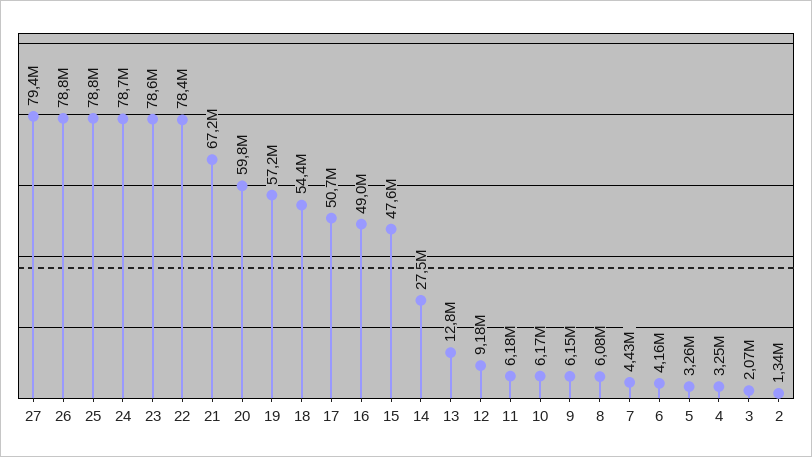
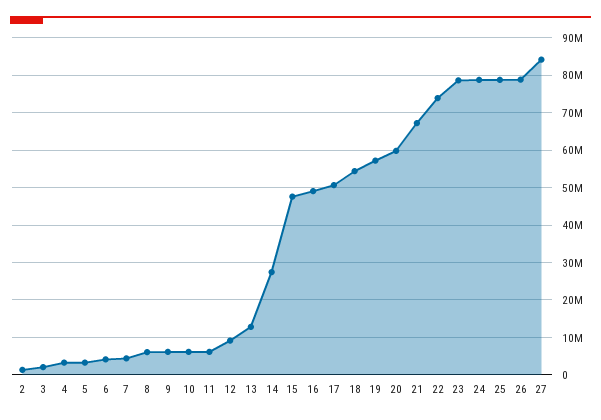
  {
-   "27": 79400000,
+   "27": 84000000,
    "26": 78800000,
    "25": 78800000,
    "24": 78700000,
    "23": 78600000,
-   "22": 78400000,
+   "22": 74000000,
    "21": 67200000,
    "20": 59800000,
    "19": 57200000,
    "18": 54400000,
    "17": 50700000,
    "16": 49000000,
    "15": 47600000,
    "14": 27500000,
    "13": 12800000,
    "12": 9180000,
    "11": 6180000,
    "10": 6170000,
    "9": 6150000,
    "8": 6080000,
    "7": 4430000,
    "6": 4160000,
    "5": 3260000,
    "4": 3250000,
    "3": 2070000,
    "2": 1340000
  }

